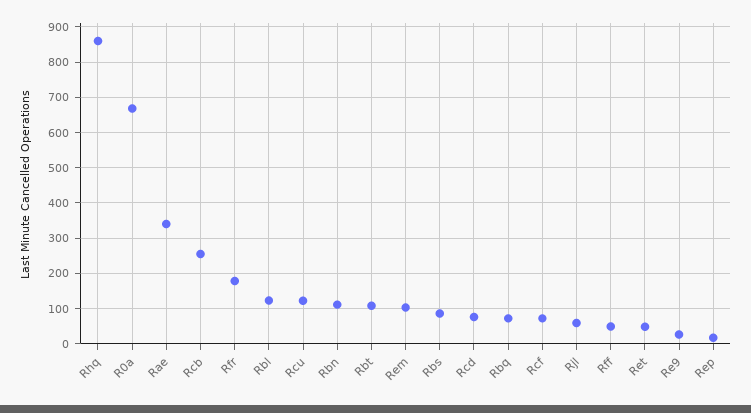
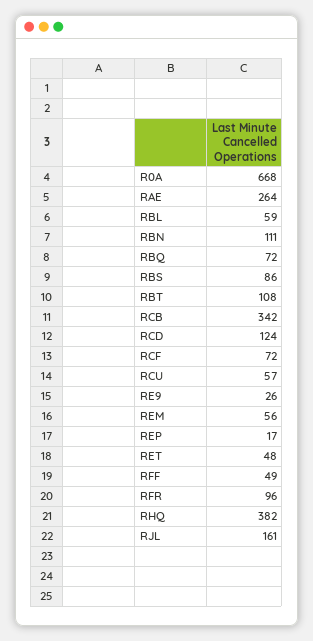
  {
-   "Rhq": 860,
+   "Rhq": 382,
    "R0a": 668,
-   "Rae": 340,
+   "Rae": 264,
-   "Rcb": 260,
+   "Rcb": 342,
-   "Rfr": 180,
+   "Rfr": 96,
-   "Rbl": 120,
+   "Rbl": 59,
-   "Rcu": 120,
+   "Rcu": 57,
    "Rbn": 111,
    "Rbt": 108,
-   "Rem": 100,
+   "Rem": 56,
    "Rbs": 86,
-   "Rcd": 80,
+   "Rcd": 124,
    "Rbq": 72,
    "Rcf": 72,
-   "Rjl": 60,
+   "Rjl": 161,
    "Rff": 49,
    "Ret": 48,
    "Re9": 26,
    "Rep": 17
  }

